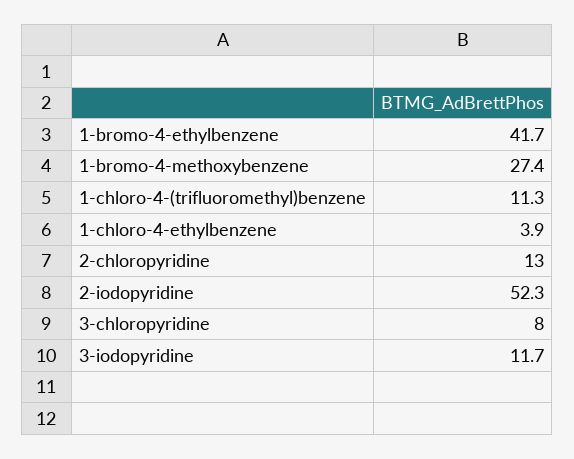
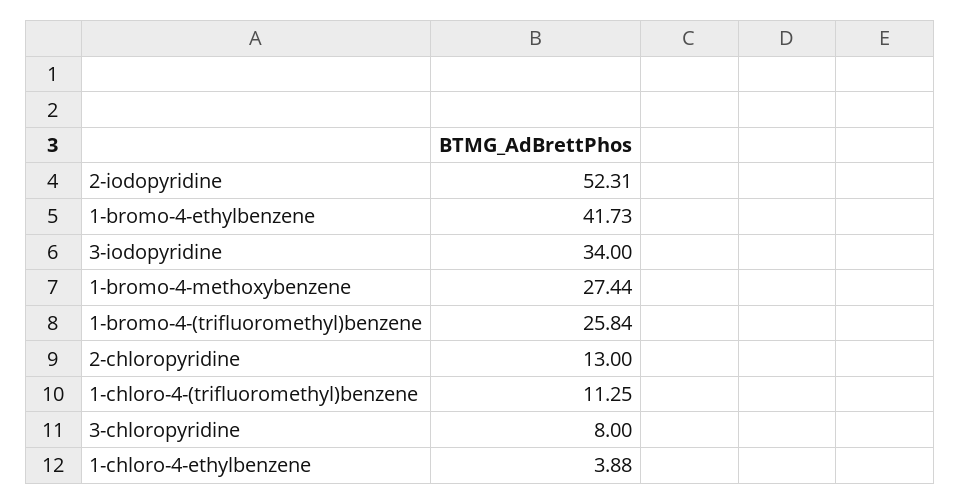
  {
    "1-bromo-4-ethylbenzene": 41.73,
    "1-bromo-4-methoxybenzene": 27.44,
    "1-chloro-4-(trifluoromethyl)benzene": 11.25,
    "1-chloro-4-ethylbenzene": 3.88,
    "2-chloropyridine": 13,
    "2-iodopyridine": 52.31,
    "3-chloropyridine": 8,
-   "3-iodopyridine": 11.7
+   "3-iodopyridine": 34,
+   "1-bromo-4-(trifluoromethyl)benzene": 25.84
  }

